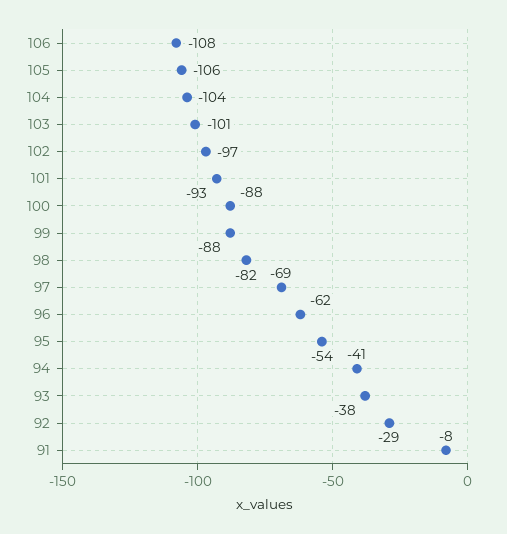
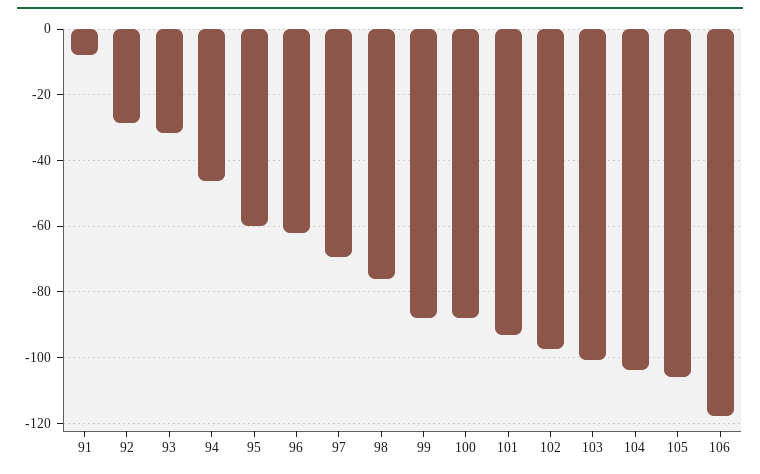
  {
-   "106": -108,
+   "106": -118,
    "105": -106,
    "104": -104,
    "103": -101,
    "102": -97,
    "101": -93,
    "100": -88,
    "99": -88,
-   "98": -82,
+   "98": -76,
    "97": -69,
    "96": -62,
-   "95": -54,
+   "95": -60,
-   "94": -41,
+   "94": -46,
-   "93": -38,
+   "93": -32,
    "92": -29,
    "91": -8
  }

